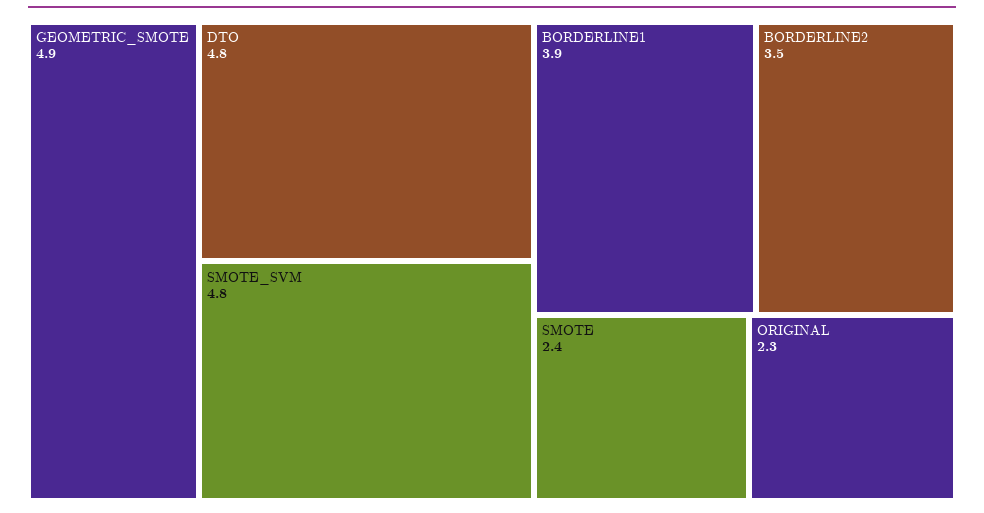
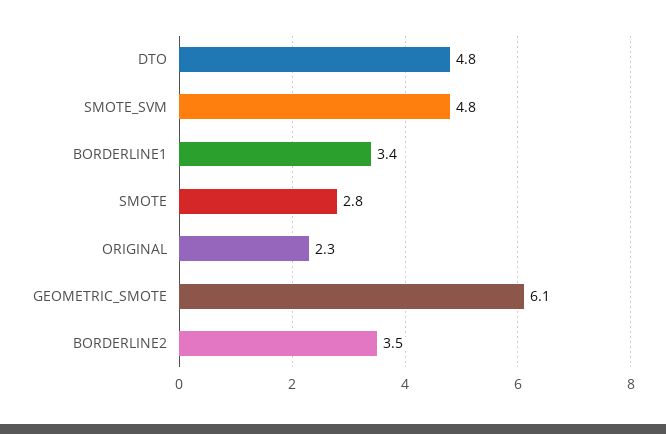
  {
-   "GEOMETRIC_SMOTE": 4.9,
+   "GEOMETRIC_SMOTE": 6.1,
    "DTO": 4.8,
    "SMOTE_SVM": 4.8,
-   "BORDERLINE1": 3.9,
+   "BORDERLINE1": 3.4,
    "BORDERLINE2": 3.5,
-   "SMOTE": 2.4,
+   "SMOTE": 2.8,
    "ORIGINAL": 2.3
  }

